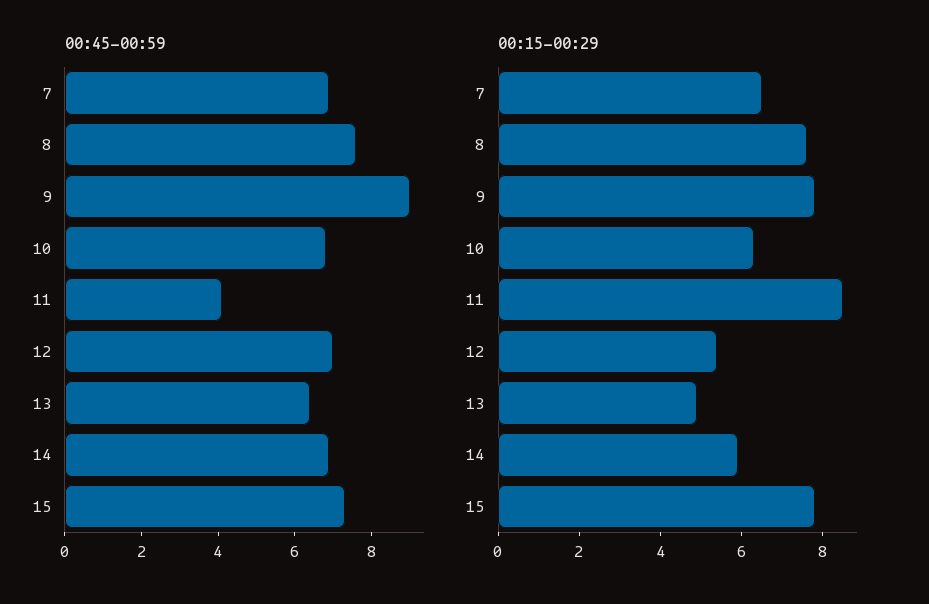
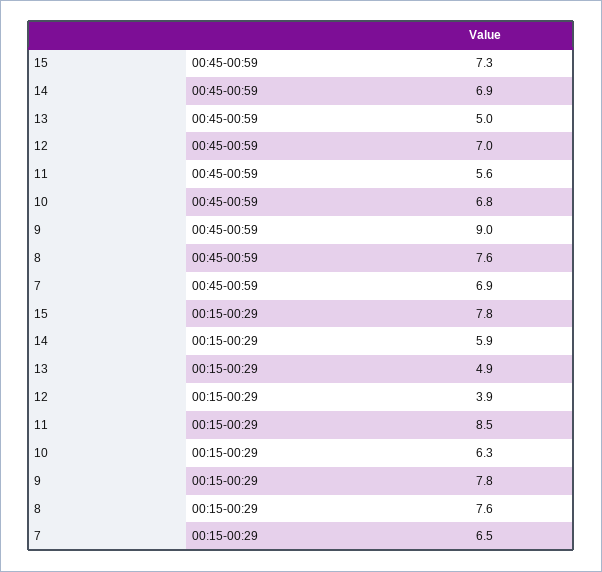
  {
    "00:45-00:59": {
      "7": 6.9,
      "8": 7.6,
      "9": 9,
      "10": 6.8,
-     "11": 4,
+     "11": 5.6,
      "12": 7,
-     "13": 6.5,
+     "13": 5,
      "14": 6.9,
      "15": 7.3
    },
    "00:15-00:29": {
      "7": 6.5,
      "8": 7.6,
      "9": 7.8,
      "10": 6.3,
      "11": 8.5,
-     "12": 5.5,
+     "12": 3.9,
      "13": 4.9,
      "14": 5.9,
      "15": 7.8
    }
  }

